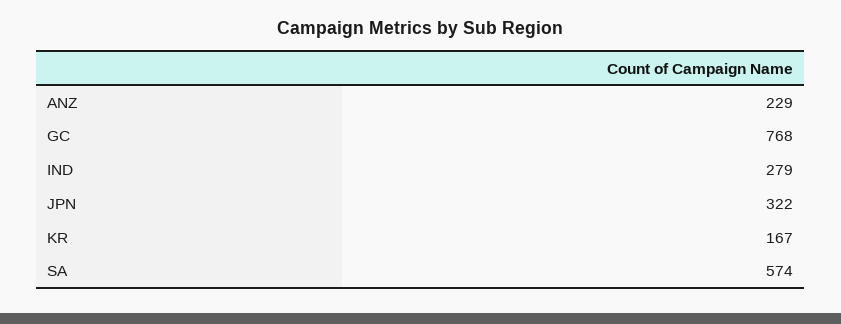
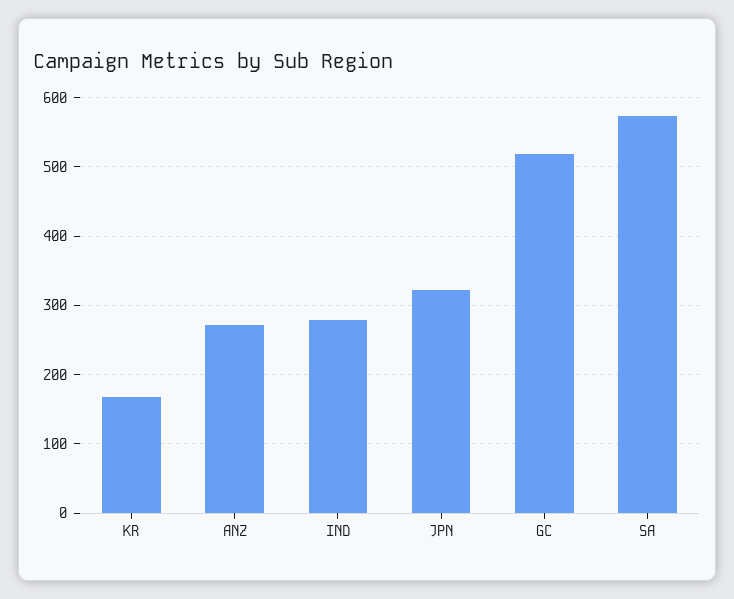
  {
-   "ANZ": 229,
+   "ANZ": 270,
-   "GC": 768,
+   "GC": 520,
    "IND": 279,
    "JPN": 322,
    "KR": 167,
    "SA": 574
  }

